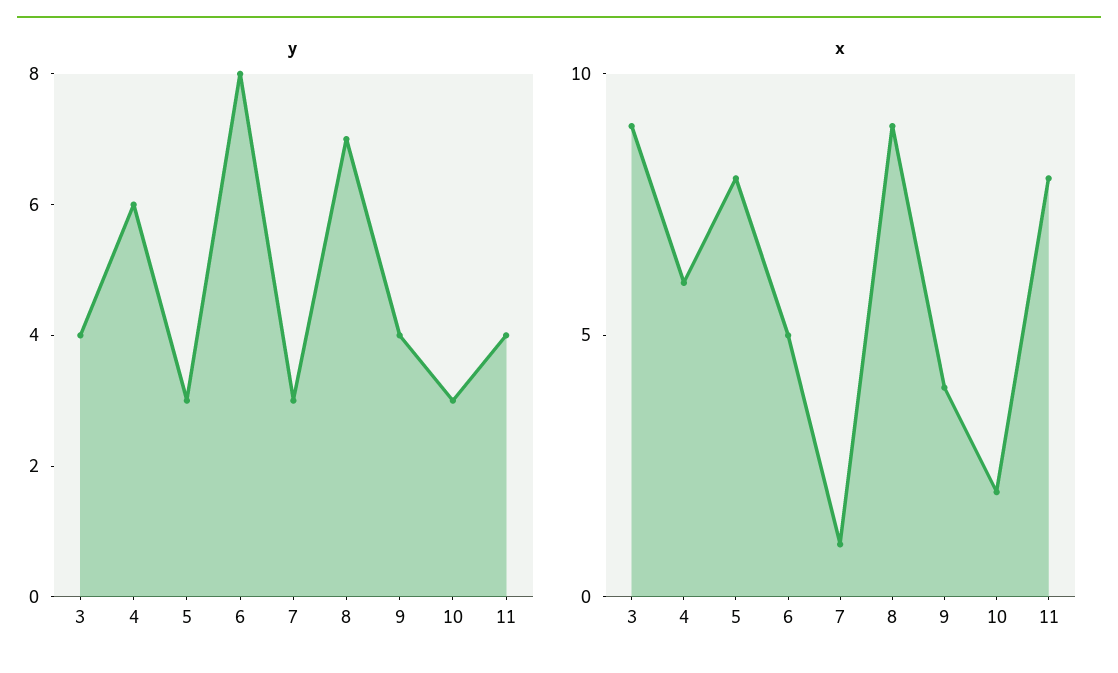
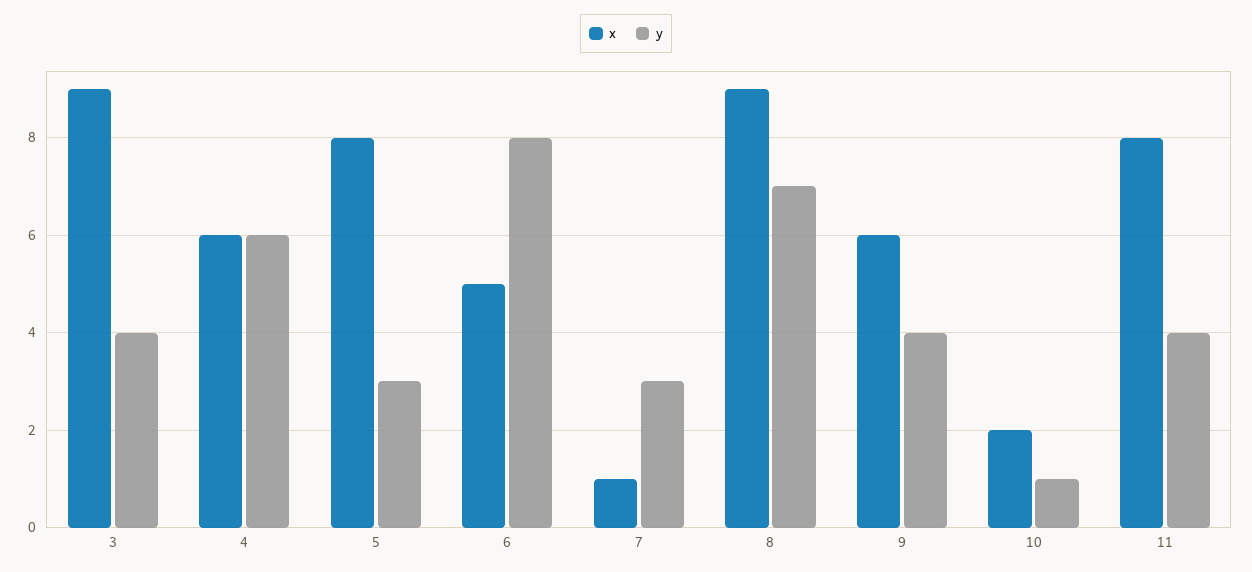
  {
    "y": {
      "3": 4,
      "4": 6,
      "5": 3,
      "6": 8,
      "7": 3,
      "8": 7,
      "9": 4,
-     "10": 3,
+     "10": 1,
      "11": 4
    },
    "x": {
      "3": 9,
      "4": 6,
      "5": 8,
      "6": 5,
      "7": 1,
      "8": 9,
-     "9": 4,
+     "9": 6,
      "10": 2,
      "11": 8
    }
  }

